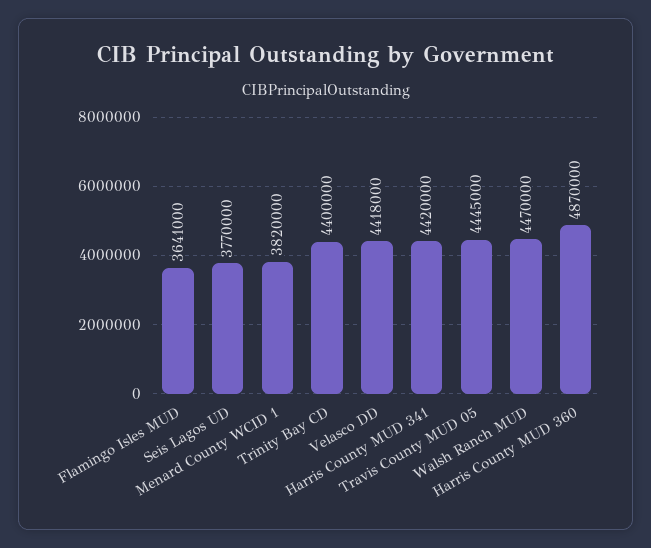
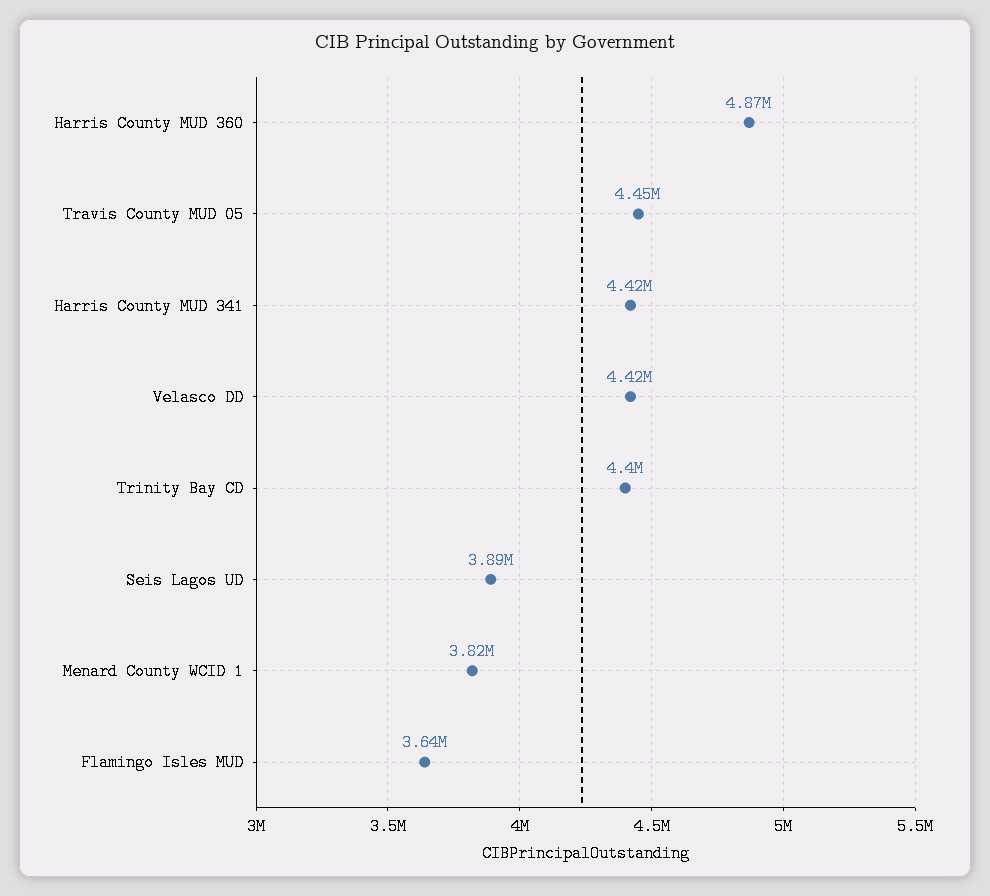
  {
    "Flamingo Isles MUD": 3641000,
-   "Seis Lagos UD": 3770000,
+   "Seis Lagos UD": 3890000,
    "Menard County WCID 1": 3820000,
    "Trinity Bay CD": 4400000,
    "Velasco DD": 4418000,
    "Harris County MUD 341": 4420000,
    "Travis County MUD 05": 4445000,
-   "Walsh Ranch MUD": 4470000,
    "Harris County MUD 360": 4870000
  }

